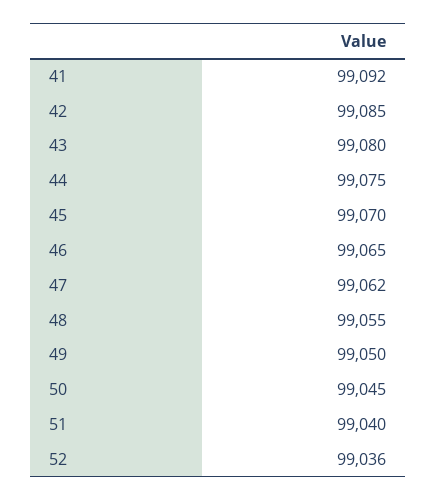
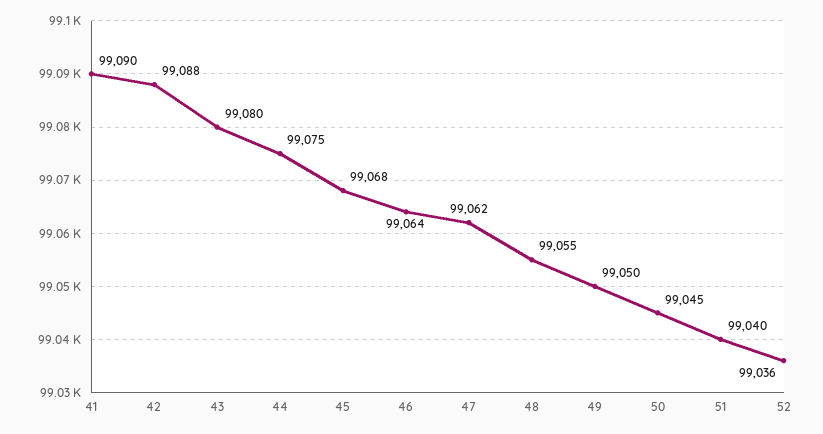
  {
-   "41": 99092,
+   "41": 99090,
-   "42": 99085,
+   "42": 99088,
    "43": 99080,
    "44": 99075,
-   "45": 99070,
+   "45": 99068,
-   "46": 99065,
+   "46": 99064,
    "47": 99062,
    "48": 99055,
    "49": 99050,
    "50": 99045,
    "51": 99040,
    "52": 99036
  }

